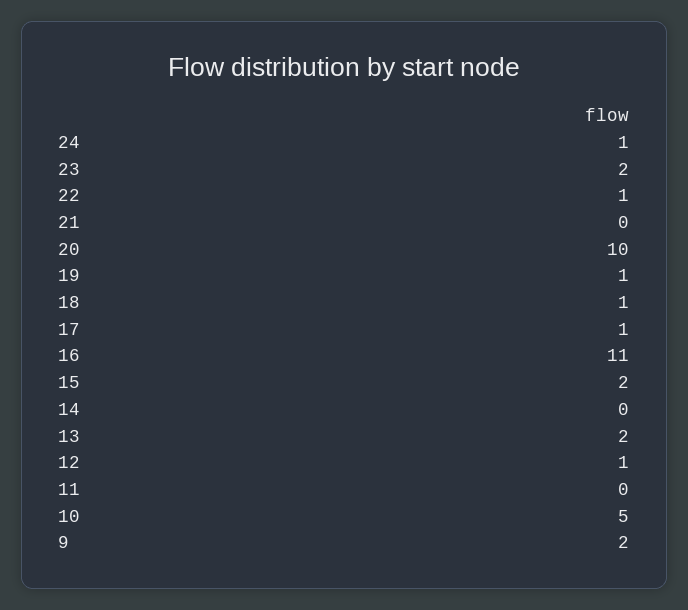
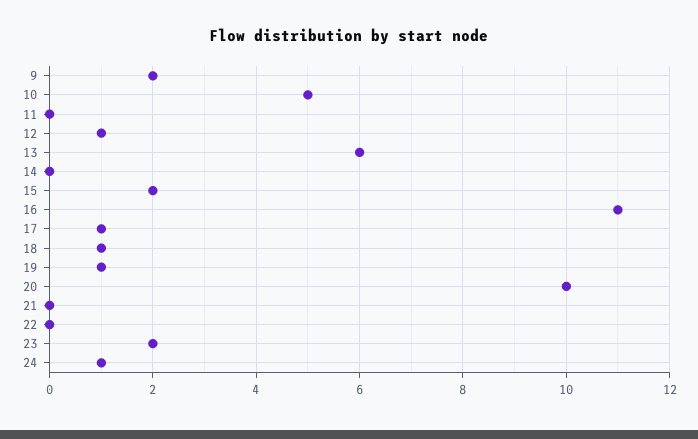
  {
    "24": 1,
    "23": 2,
-   "22": 1,
+   "22": 0,
    "21": 0,
    "20": 10,
    "19": 1,
    "18": 1,
    "17": 1,
    "16": 11,
    "15": 2,
    "14": 0,
-   "13": 2,
+   "13": 6,
    "12": 1,
    "11": 0,
    "10": 5,
    "9": 2
  }

